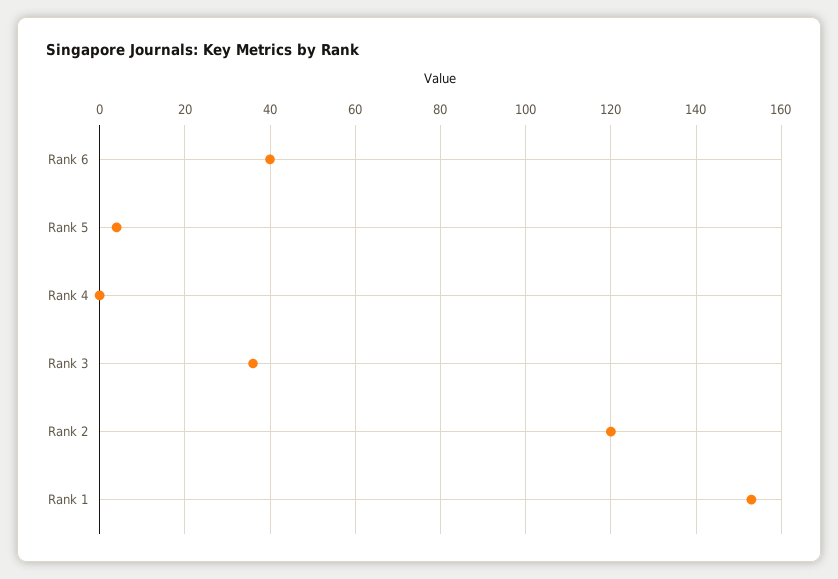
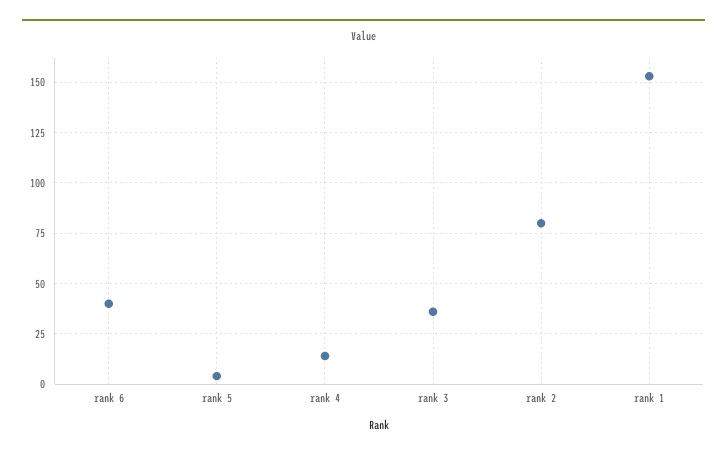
  {
    "Rank 6": 40,
    "Rank 5": 5,
-   "Rank 4": 0,
+   "Rank 4": 15,
    "Rank 3": 35,
-   "Rank 2": 120,
+   "Rank 2": 80,
    "Rank 1": 155
  }

